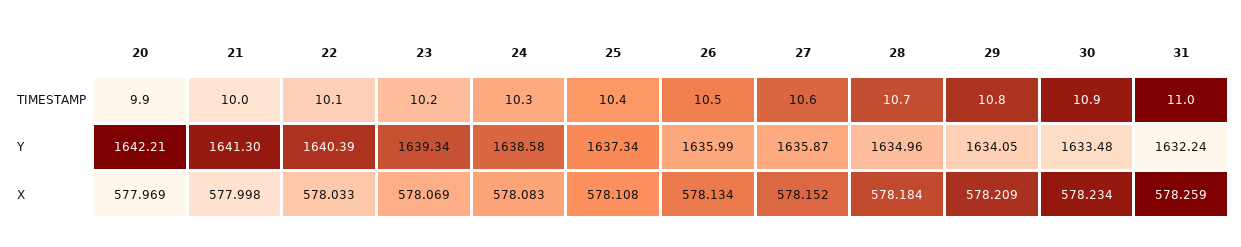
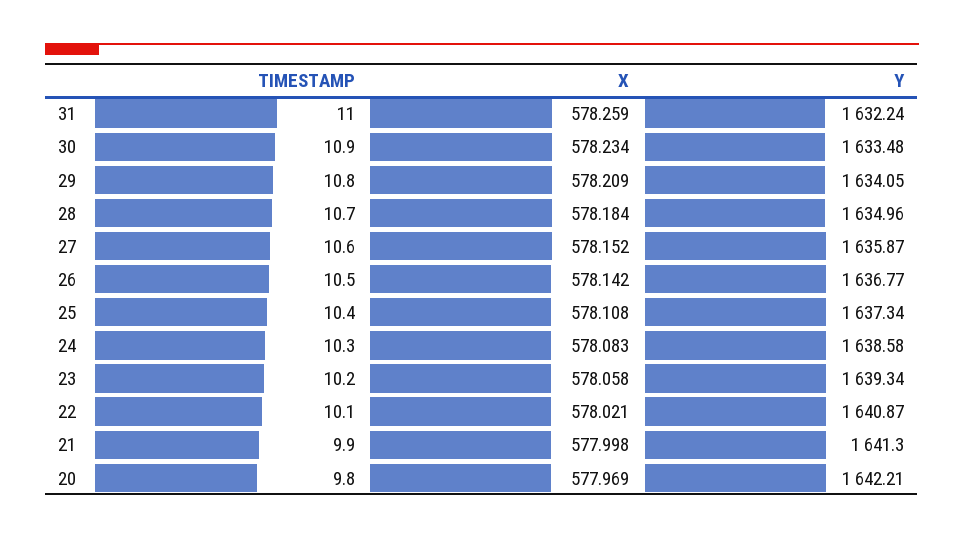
  {
    "20": {
-     "TIMESTAMP": 9.9,
+     "TIMESTAMP": 9.8,
      "Y": 1642.21,
      "X": 577.969
    },
    "21": {
-     "TIMESTAMP": 10,
+     "TIMESTAMP": 9.9,
      "Y": 1641.3,
      "X": 577.998
    },
    "22": {
      "TIMESTAMP": 10.1,
-     "Y": 1640.39,
+     "Y": 1640.87,
-     "X": 578.033
+     "X": 578.021
    },
    "23": {
      "TIMESTAMP": 10.2,
      "Y": 1639.34,
-     "X": 578.069
+     "X": 578.058
    },
    "24": {
      "TIMESTAMP": 10.3,
      "Y": 1638.58,
      "X": 578.083
    },
    "25": {
      "TIMESTAMP": 10.4,
      "Y": 1637.34,
      "X": 578.108
    },
    "26": {
      "TIMESTAMP": 10.5,
-     "Y": 1635.99,
+     "Y": 1636.77,
-     "X": 578.134
+     "X": 578.142
    },
    "27": {
      "TIMESTAMP": 10.6,
      "Y": 1635.87,
      "X": 578.152
    },
    "28": {
      "TIMESTAMP": 10.7,
      "Y": 1634.96,
      "X": 578.184
    },
    "29": {
      "TIMESTAMP": 10.8,
      "Y": 1634.05,
      "X": 578.209
    },
    "30": {
      "TIMESTAMP": 10.9,
      "Y": 1633.48,
      "X": 578.234
    },
    "31": {
      "TIMESTAMP": 11,
      "Y": 1632.24,
      "X": 578.259
    }
  }

